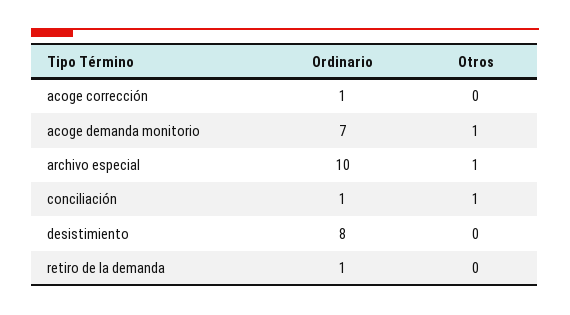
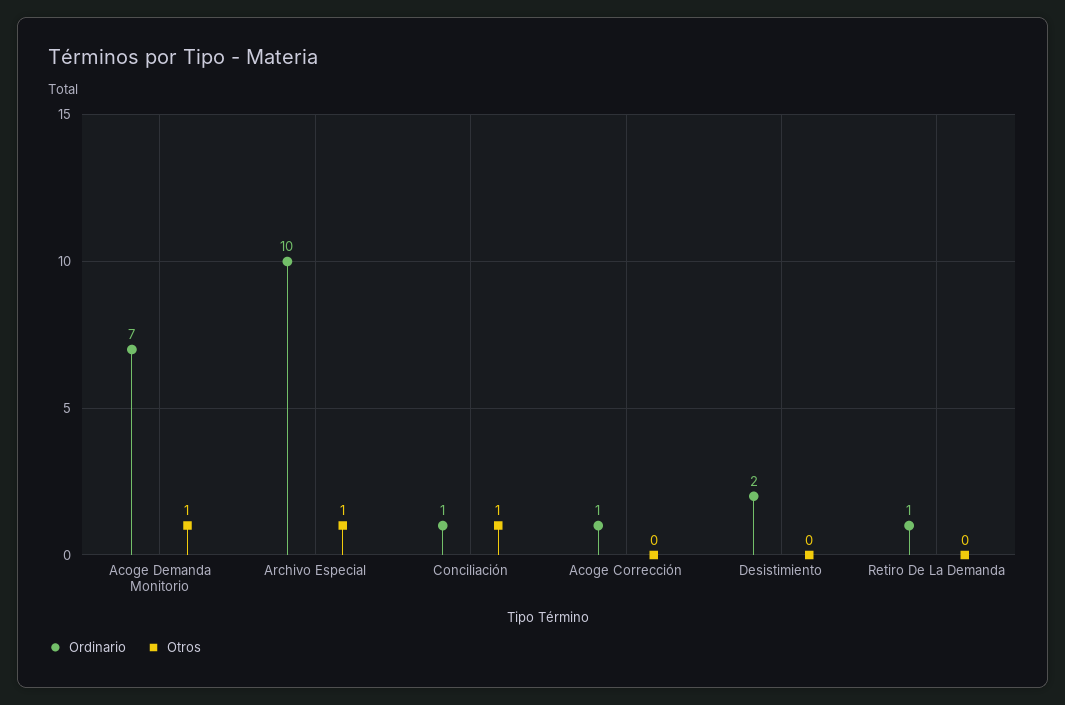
  {
    "Ordinario": {
      "acoge corrección": 1,
      "acoge demanda monitorio": 7,
      "archivo especial": 10,
      "conciliación": 1,
-     "desistimiento": 8,
+     "desistimiento": 2,
      "retiro de la demanda": 1
    },
    "Otros": {
      "acoge corrección": 0,
      "acoge demanda monitorio": 1,
      "archivo especial": 1,
      "conciliación": 1,
      "desistimiento": 0,
      "retiro de la demanda": 0
    }
  }

